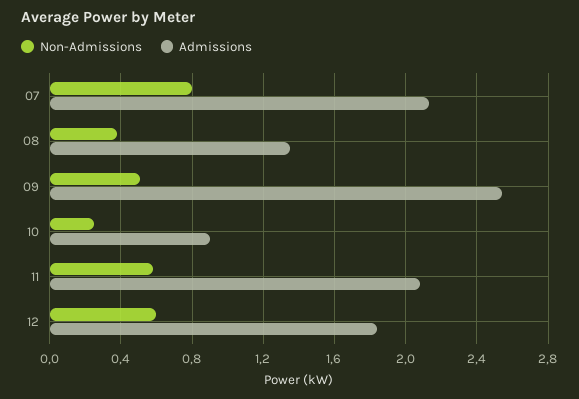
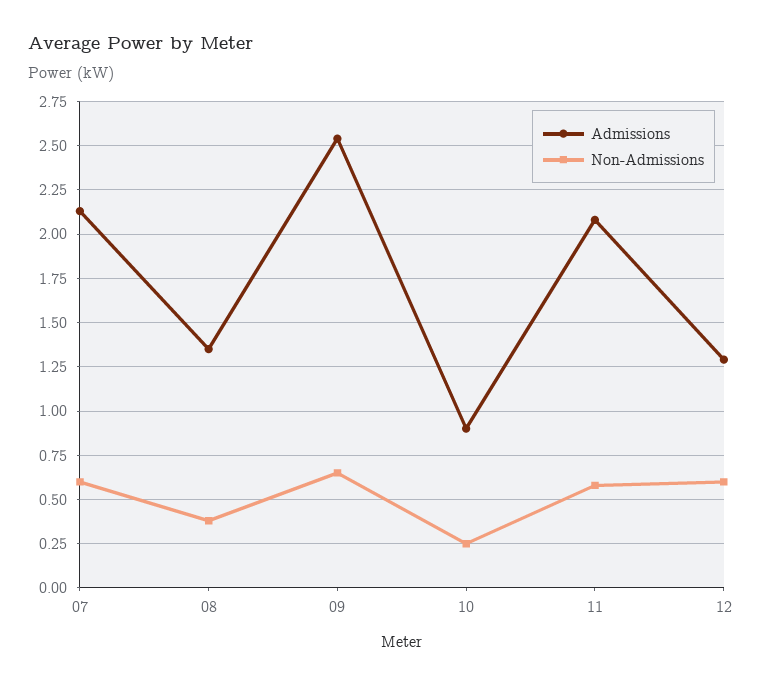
  {
    "Non-Admissions": {
-     "07": 0.8,
+     "07": 0.6,
      "08": 0.4,
-     "09": 0.5,
+     "09": 0.65,
      "10": 0.25,
      "11": 0.6,
      "12": 0.6
    },
    "Admissions": {
      "07": 2.15,
      "08": 1.35,
      "09": 2.55,
      "10": 0.9,
      "11": 2.1,
-     "12": 1.85
+     "12": 1.3
    }
  }

